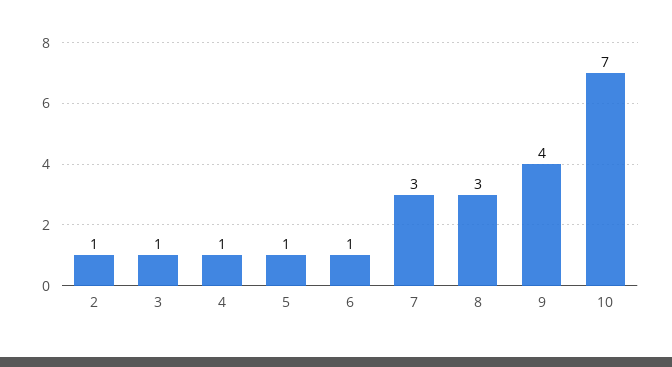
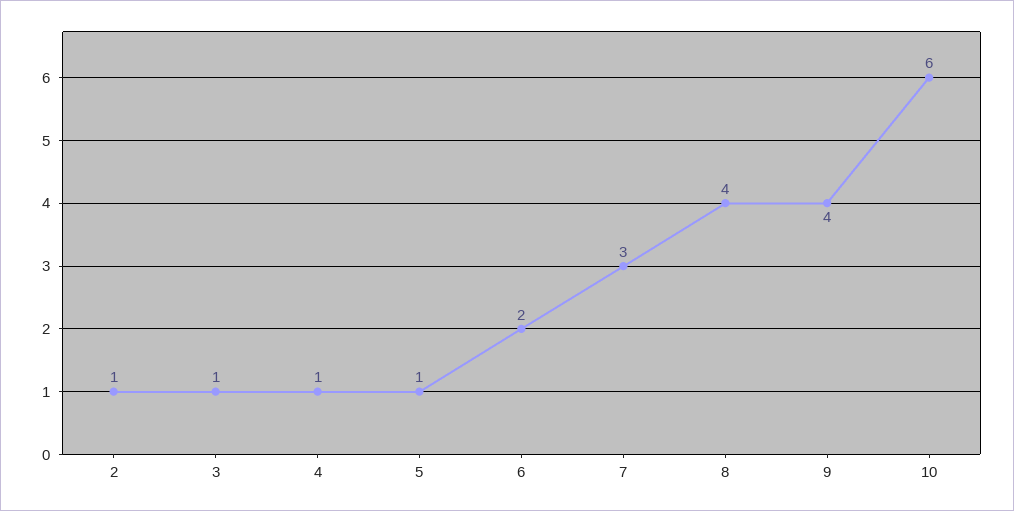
  {
    "2": 1,
    "3": 1,
    "4": 1,
    "5": 1,
-   "6": 1,
+   "6": 2,
    "7": 3,
-   "8": 3,
+   "8": 4,
    "9": 4,
-   "10": 7
+   "10": 6
  }

